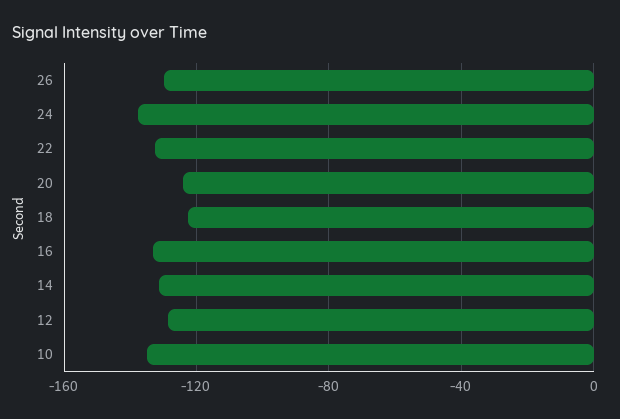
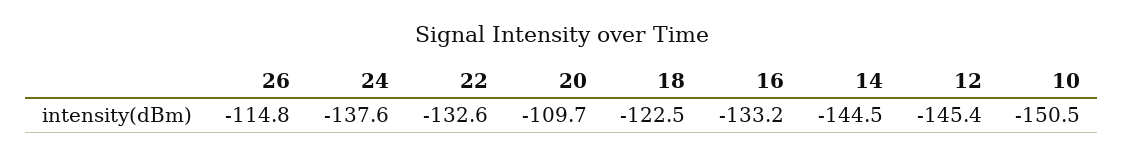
  {
-   "26": -130,
+   "26": -114.8,
    "24": -137.6,
    "22": -132.6,
-   "20": -125,
+   "20": -109.7,
    "18": -122.5,
    "16": -133.2,
-   "14": -130,
+   "14": -144.5,
-   "12": -130,
+   "12": -145.4,
-   "10": -135
+   "10": -150.5
  }

